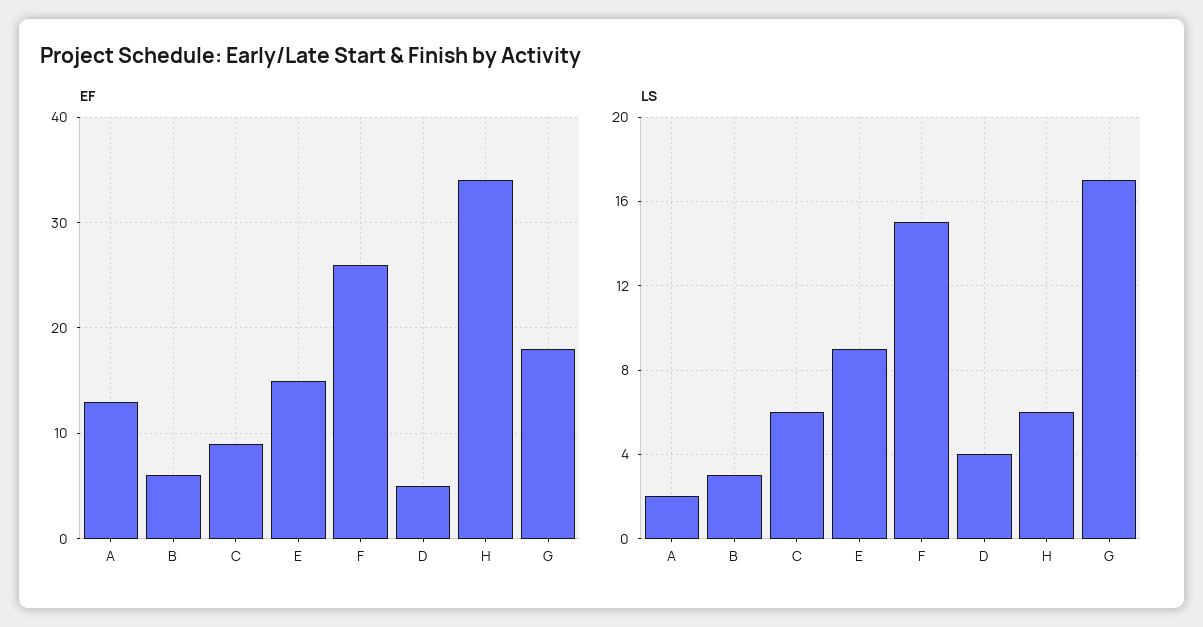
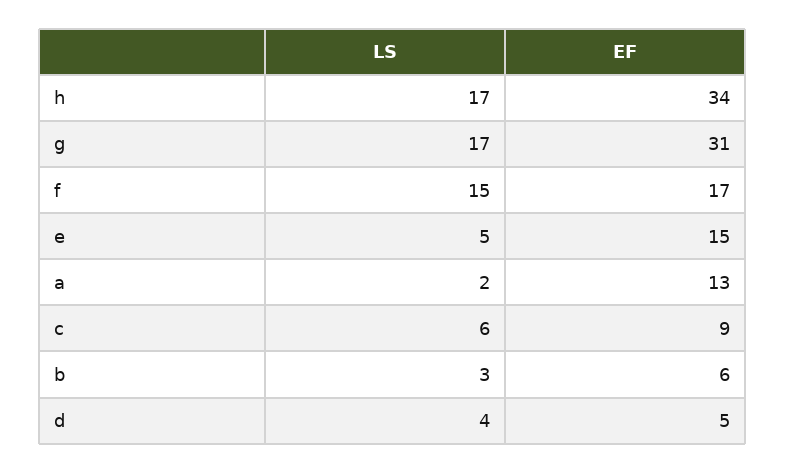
  {
    "EF": {
      "A": 13,
      "B": 6,
      "C": 9,
      "E": 15,
-     "F": 26,
+     "F": 17,
      "D": 5,
      "H": 34,
-     "G": 18
+     "G": 31
    },
    "LS": {
      "A": 2,
      "B": 3,
      "C": 6,
-     "E": 9,
+     "E": 5,
      "F": 15,
      "D": 4,
-     "H": 6,
+     "H": 17,
      "G": 17
    }
  }

